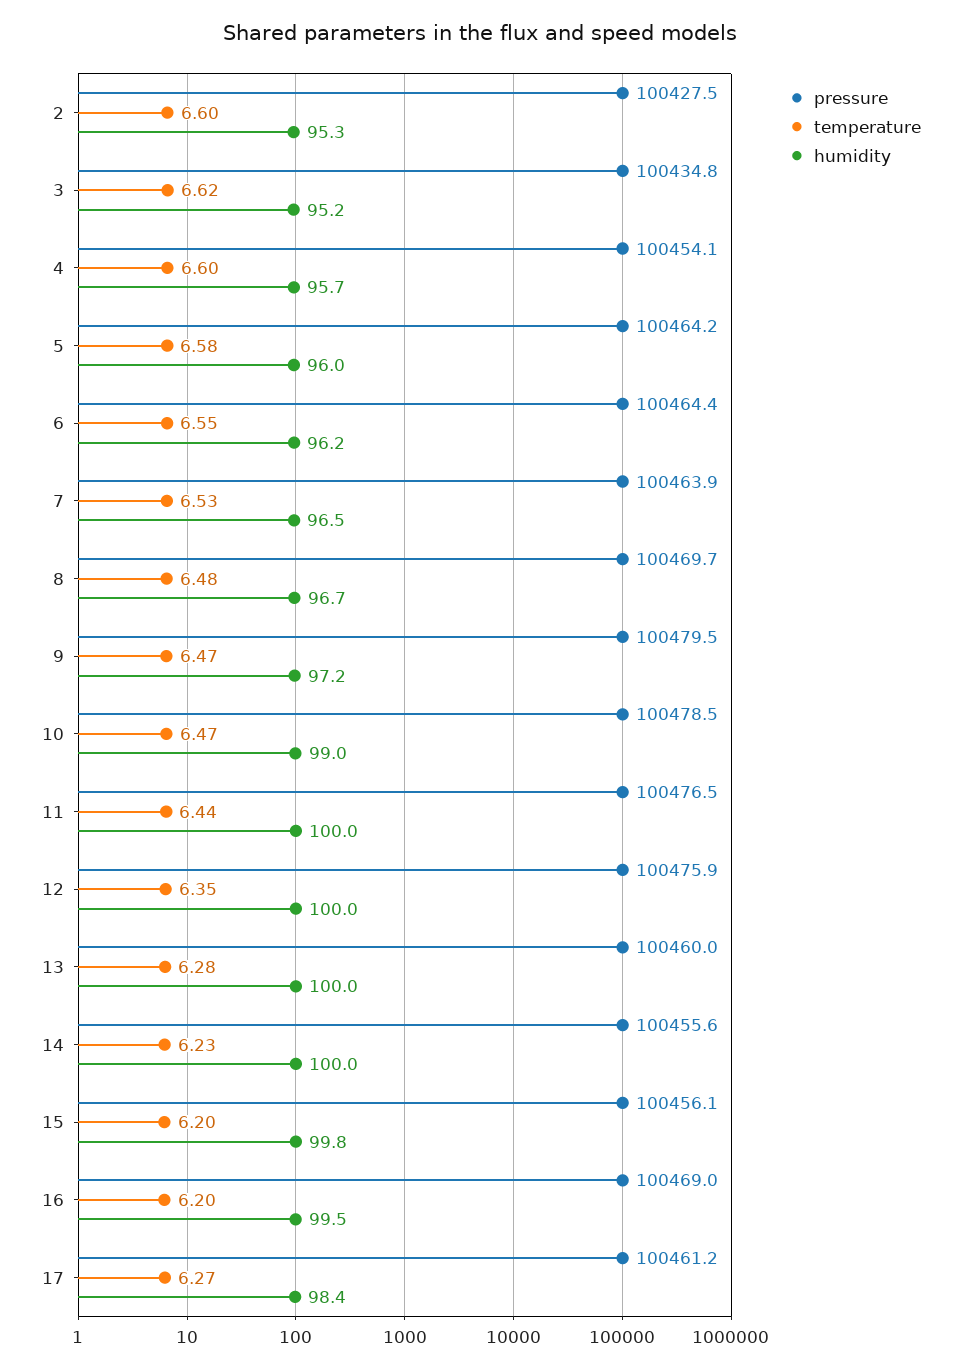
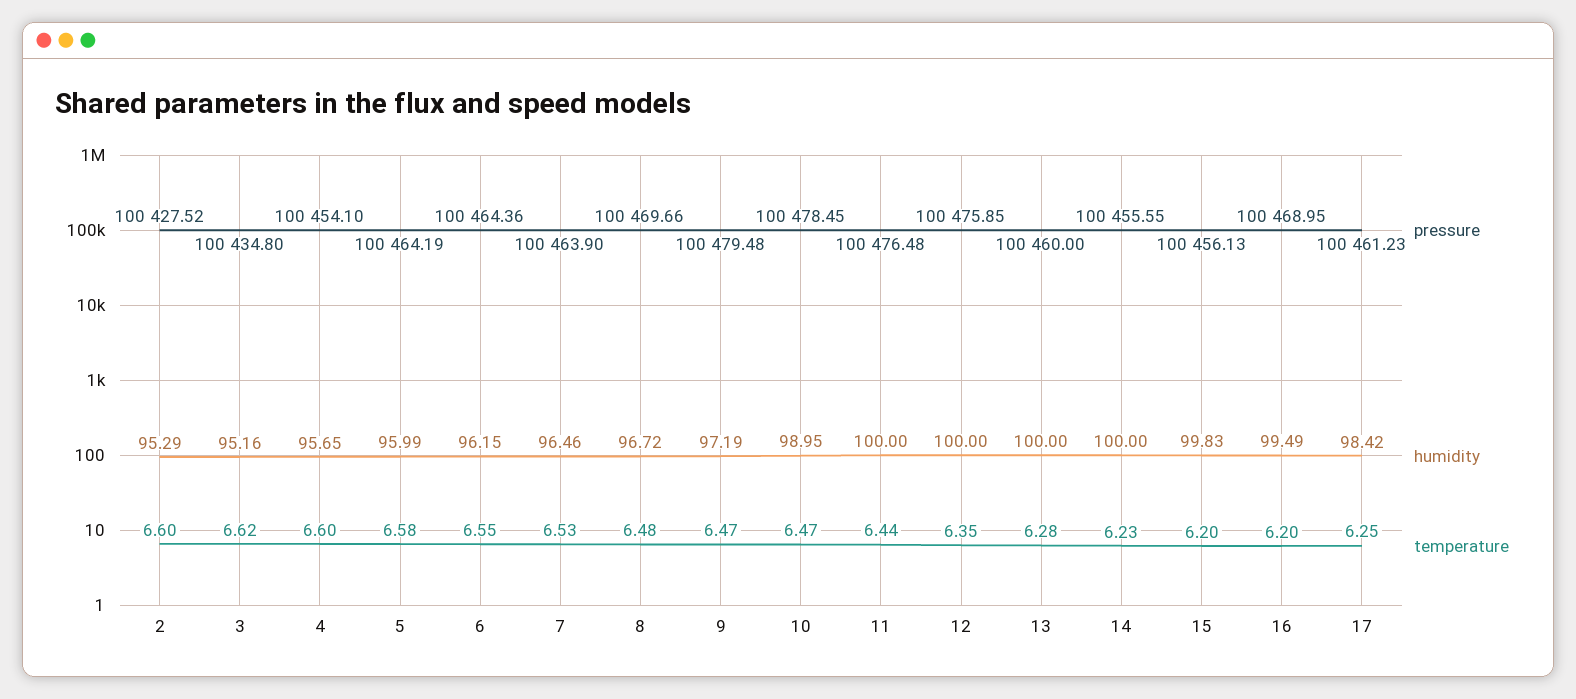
  {
    "pressure": {
      "2": 100427.52,
      "3": 100434.8,
      "4": 100454.1,
      "5": 100464.19,
      "6": 100464.36,
      "7": 100463.9,
      "8": 100469.66,
      "9": 100479.48,
      "10": 100478.45,
      "11": 100476.48,
      "12": 100475.85,
      "13": 100460,
      "14": 100455.55,
      "15": 100456.13,
      "16": 100468.95,
      "17": 100461.23
    },
    "temperature": {
      "2": 6.6,
      "3": 6.62,
      "4": 6.6,
      "5": 6.58,
      "6": 6.55,
      "7": 6.53,
      "8": 6.48,
      "9": 6.47,
      "10": 6.47,
      "11": 6.44,
      "12": 6.35,
      "13": 6.28,
      "14": 6.23,
      "15": 6.2,
      "16": 6.2,
-     "17": 6.27
+     "17": 6.25
    },
    "humidity": {
      "2": 95.29,
      "3": 95.16,
      "4": 95.65,
      "5": 95.99,
      "6": 96.15,
      "7": 96.46,
      "8": 96.72,
      "9": 97.19,
      "10": 98.95,
      "11": 100,
      "12": 100,
      "13": 100,
      "14": 100,
      "15": 99.83,
      "16": 99.49,
      "17": 98.42
    }
  }

